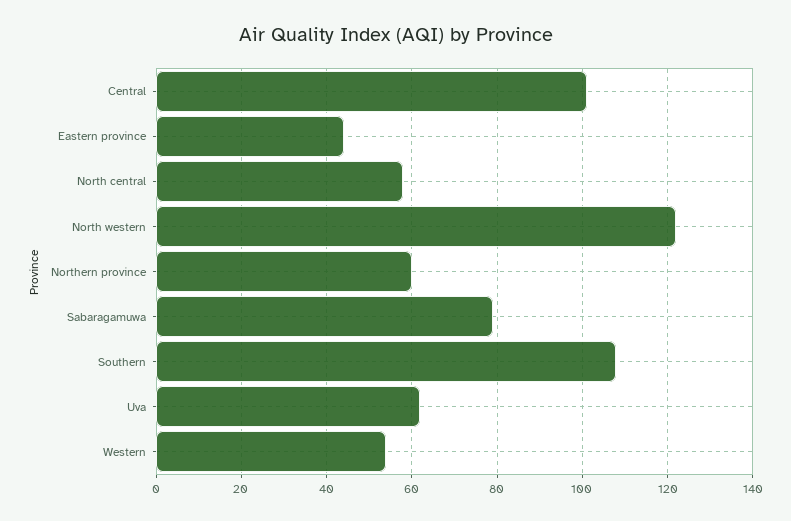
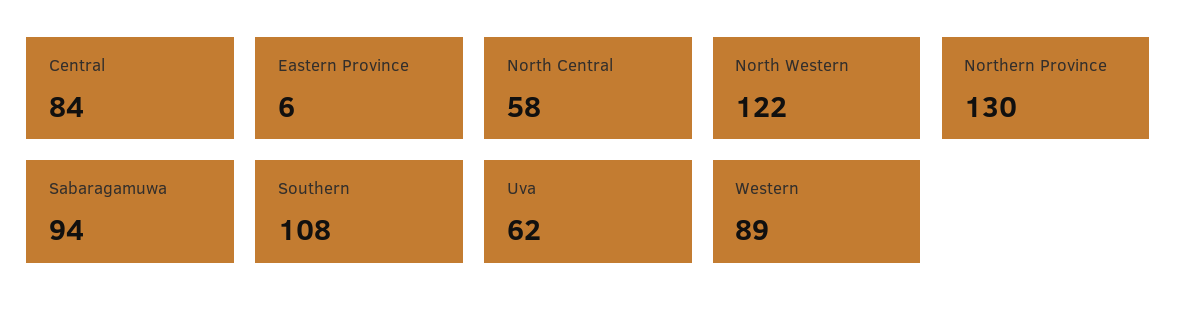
  {
-   "Central": 100,
+   "Central": 84,
-   "Eastern province": 45,
+   "Eastern province": 6,
    "North central": 58,
    "North western": 122,
-   "Northern province": 60,
+   "Northern province": 130,
-   "Sabaragamuwa": 80,
+   "Sabaragamuwa": 94,
    "Southern": 108,
    "Uva": 62,
-   "Western": 55
+   "Western": 89
  }

